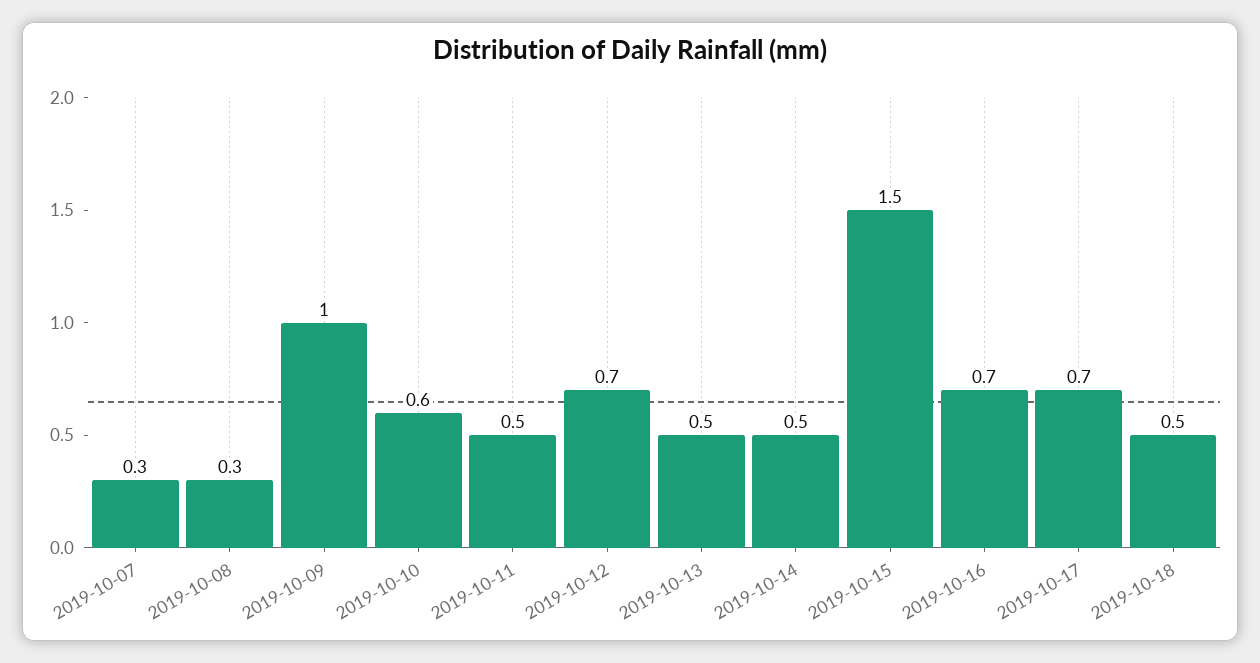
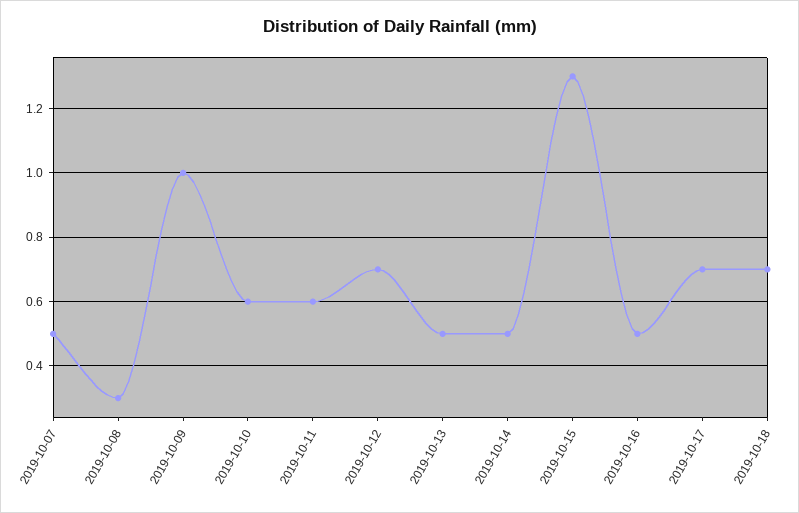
  {
-   "2019-10-07": 0.3,
+   "2019-10-07": 0.5,
    "2019-10-08": 0.3,
    "2019-10-09": 1,
    "2019-10-10": 0.6,
-   "2019-10-11": 0.5,
+   "2019-10-11": 0.6,
    "2019-10-12": 0.7,
    "2019-10-13": 0.5,
    "2019-10-14": 0.5,
-   "2019-10-15": 1.5,
+   "2019-10-15": 1.3,
-   "2019-10-16": 0.7,
+   "2019-10-16": 0.5,
    "2019-10-17": 0.7,
-   "2019-10-18": 0.5
+   "2019-10-18": 0.7
  }

